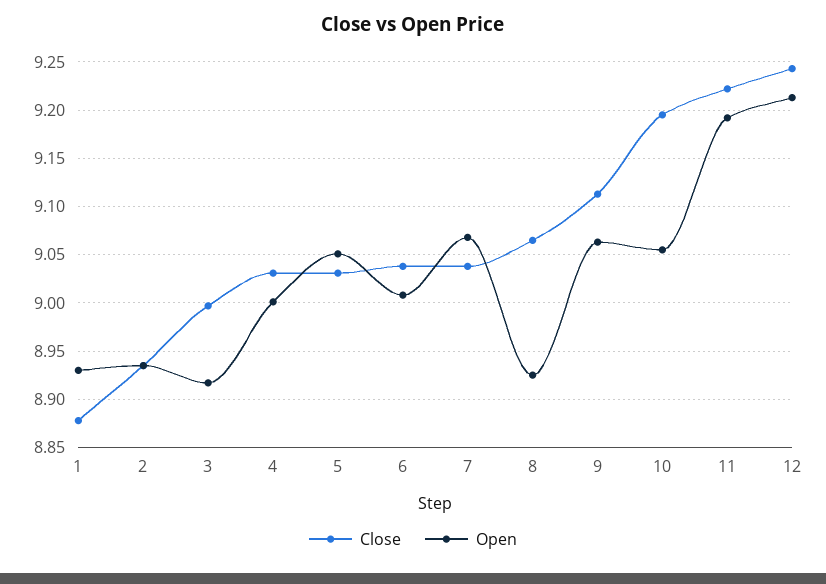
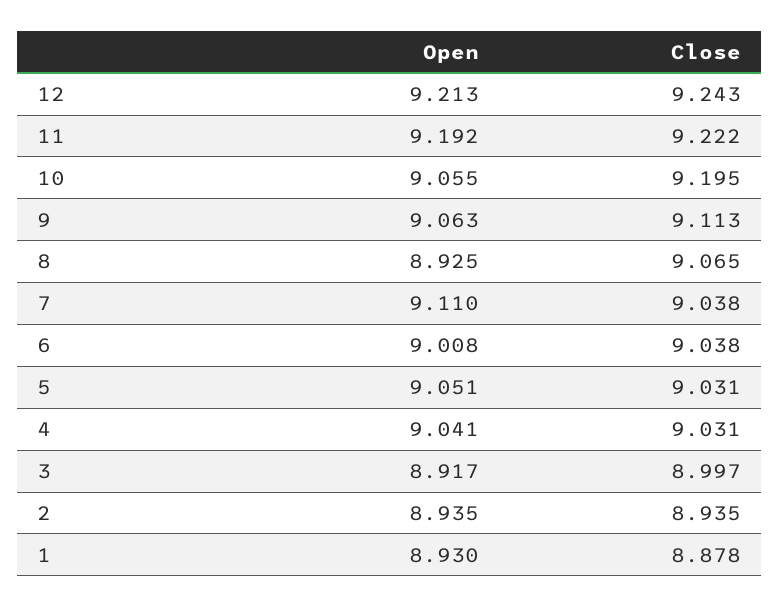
  {
    "Close": {
      "1": 8.878,
      "2": 8.935,
      "3": 8.997,
      "4": 9.031,
      "5": 9.031,
      "6": 9.038,
      "7": 9.038,
      "8": 9.065,
      "9": 9.113,
      "10": 9.195,
      "11": 9.222,
      "12": 9.243
    },
    "Open": {
      "1": 8.93,
      "2": 8.935,
      "3": 8.917,
-     "4": 9,
+     "4": 9.041,
      "5": 9.051,
      "6": 9.008,
-     "7": 9.07,
+     "7": 9.11,
      "8": 8.925,
      "9": 9.063,
      "10": 9.055,
      "11": 9.192,
      "12": 9.213
    }
  }

